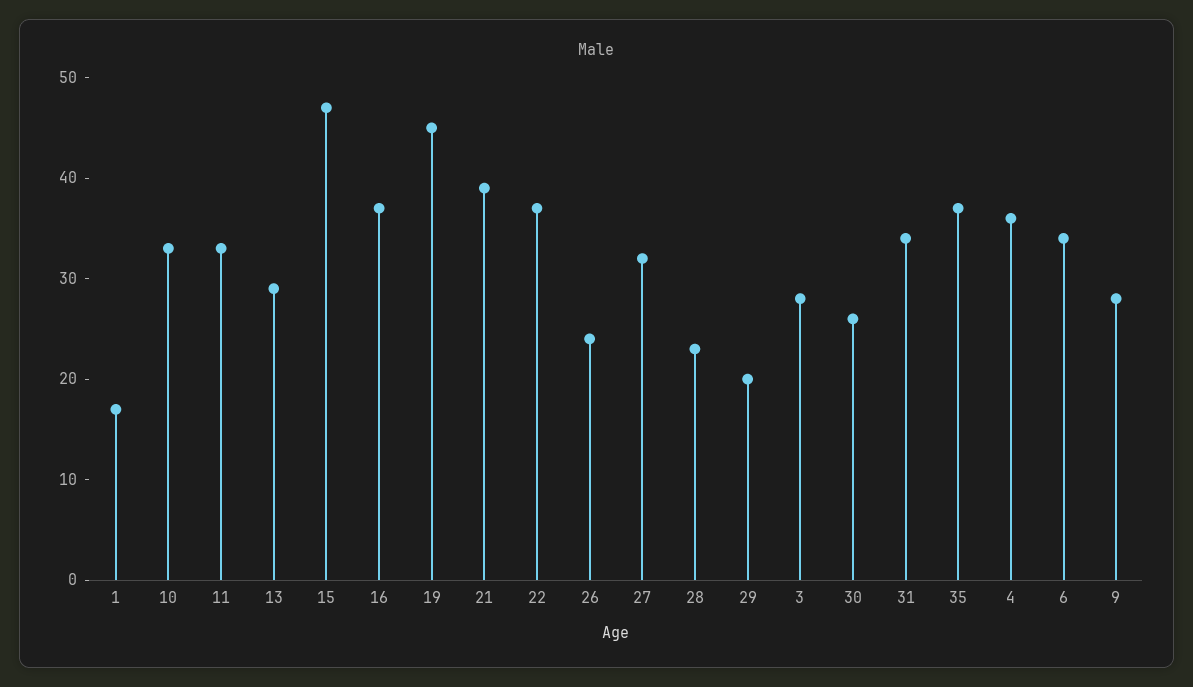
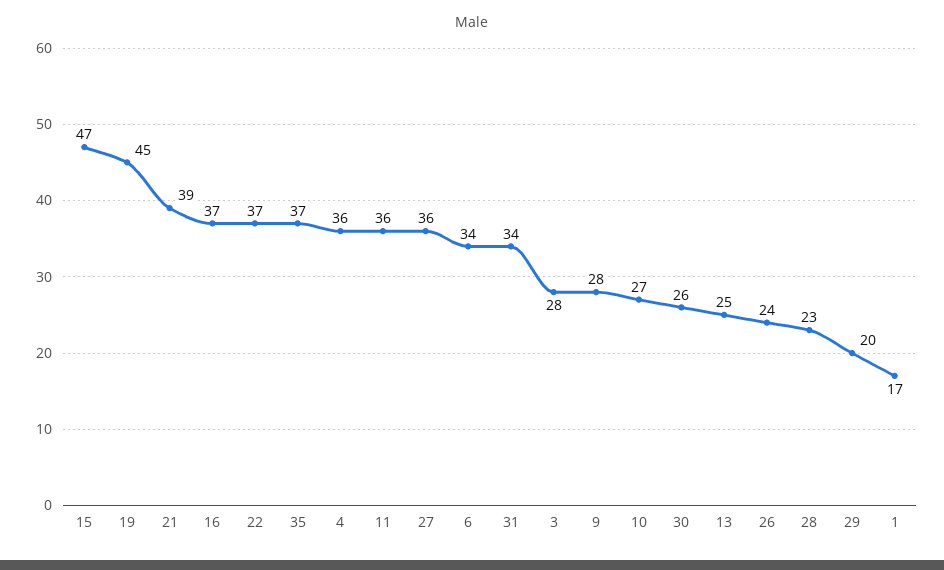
  {
    "1": 17,
-   "10": 33,
+   "10": 27,
-   "11": 33,
+   "11": 36,
-   "13": 29,
+   "13": 25,
    "15": 47,
    "16": 37,
    "19": 45,
    "21": 39,
    "22": 37,
    "26": 24,
-   "27": 32,
+   "27": 36,
    "28": 23,
    "29": 20,
    "3": 28,
    "30": 26,
    "31": 34,
    "35": 37,
    "4": 36,
    "6": 34,
    "9": 28
  }

